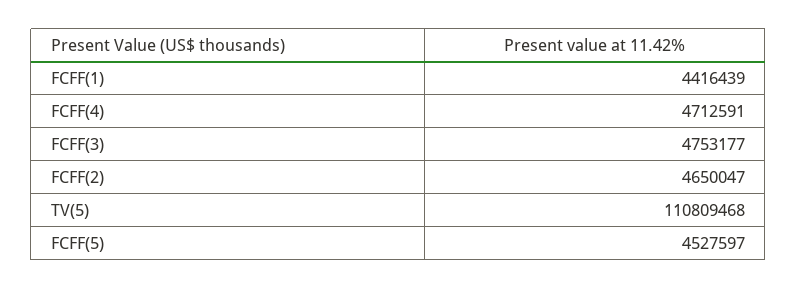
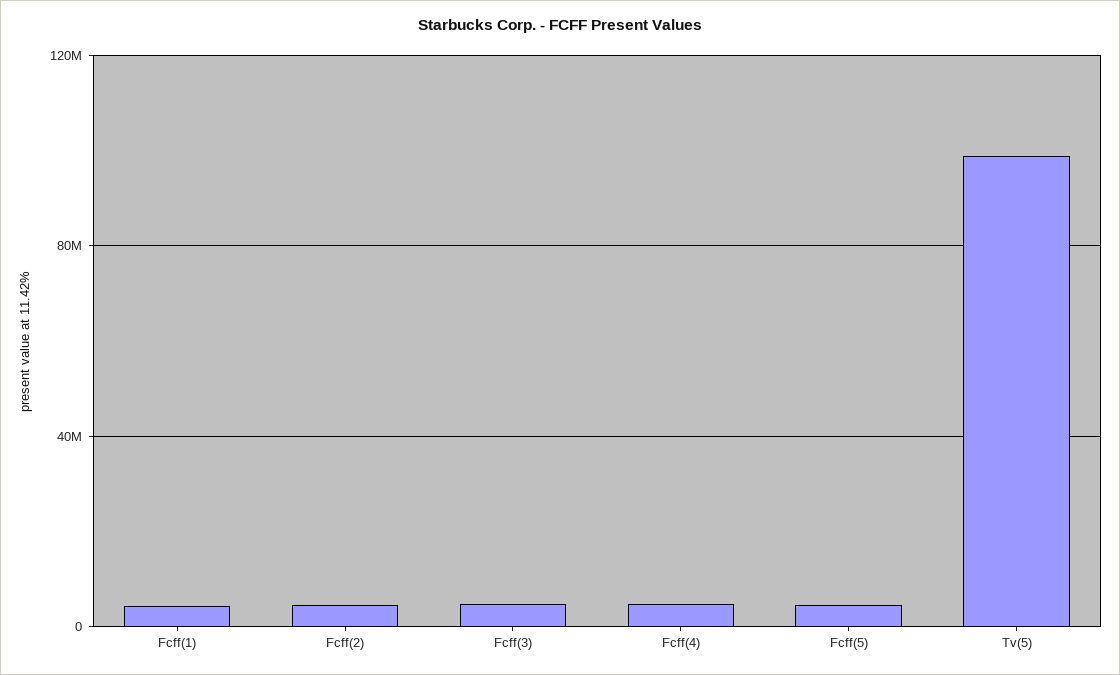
  {
    "FCFF(1)": 4416439,
    "FCFF(4)": 4712591,
    "FCFF(3)": 4753177,
    "FCFF(2)": 4650047,
-   "TV(5)": 110809468,
+   "TV(5)": 100000000,
    "FCFF(5)": 4527597
  }

